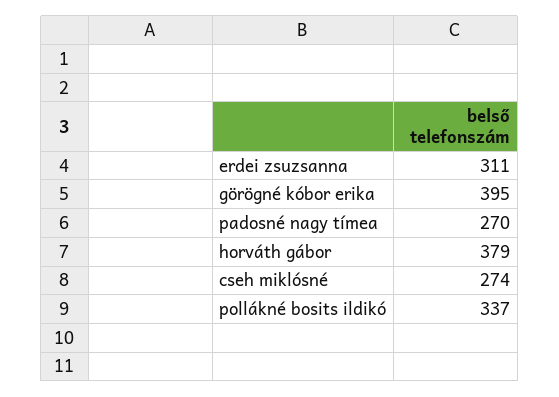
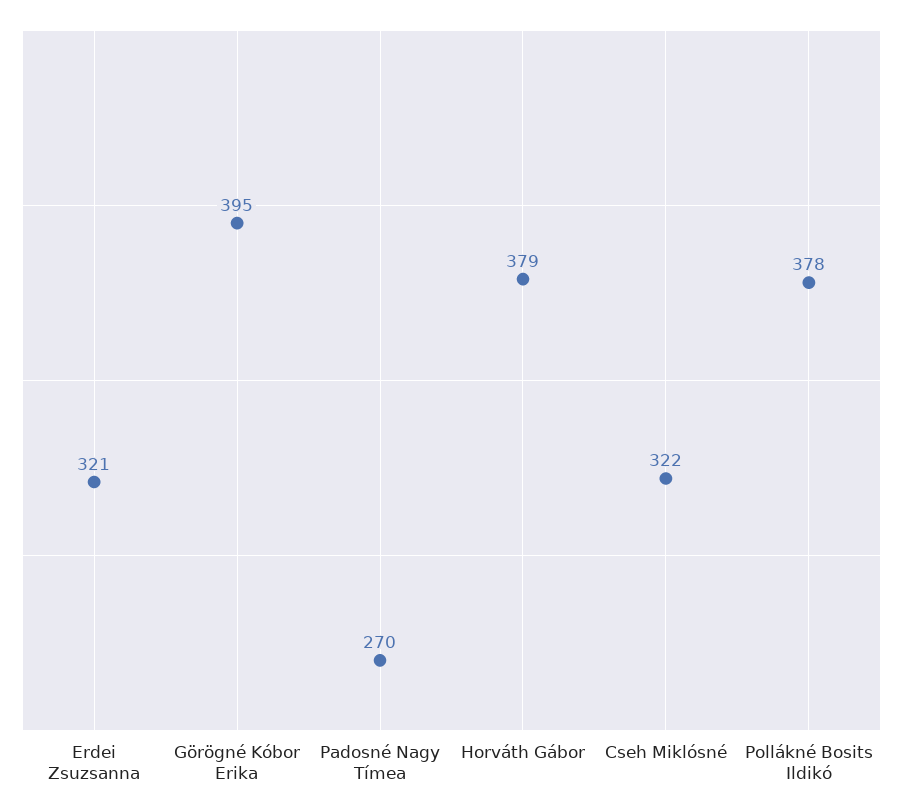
  {
-   "erdei zsuzsanna": 311,
+   "erdei zsuzsanna": 321,
    "görögné kóbor erika": 395,
    "padosné nagy tímea": 270,
    "horváth gábor": 379,
-   "cseh miklósné": 274,
+   "cseh miklósné": 322,
-   "pollákné bosits ildikó": 337
+   "pollákné bosits ildikó": 378
  }

